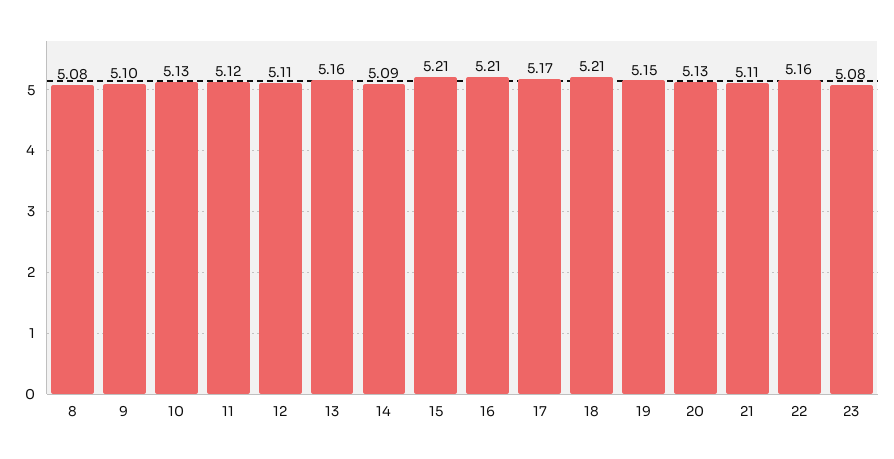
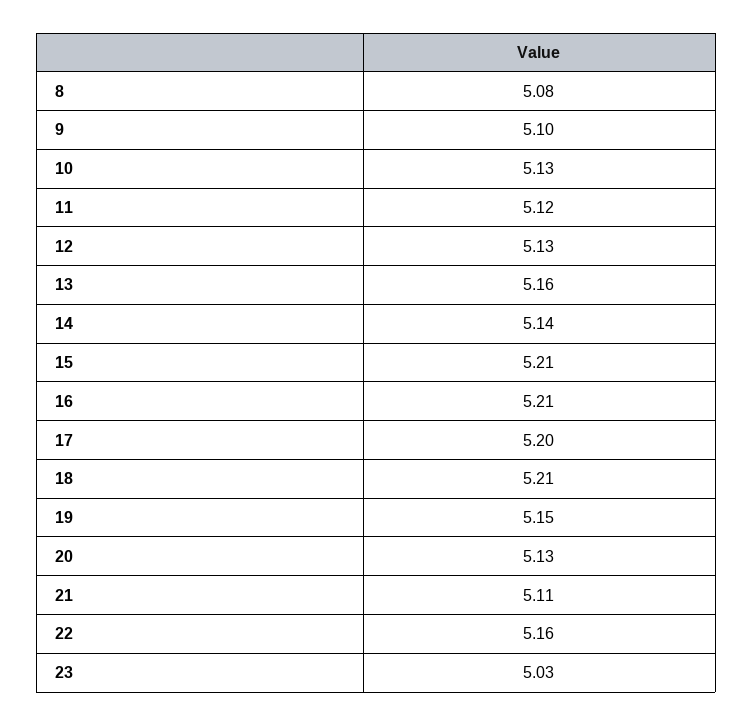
  {
    "8": 5.08,
    "9": 5.1,
    "10": 5.13,
    "11": 5.12,
-   "12": 5.11,
+   "12": 5.13,
    "13": 5.16,
-   "14": 5.09,
+   "14": 5.14,
    "15": 5.21,
    "16": 5.21,
-   "17": 5.17,
+   "17": 5.2,
    "18": 5.21,
    "19": 5.15,
    "20": 5.13,
    "21": 5.11,
    "22": 5.16,
-   "23": 5.08
+   "23": 5.03
  }

